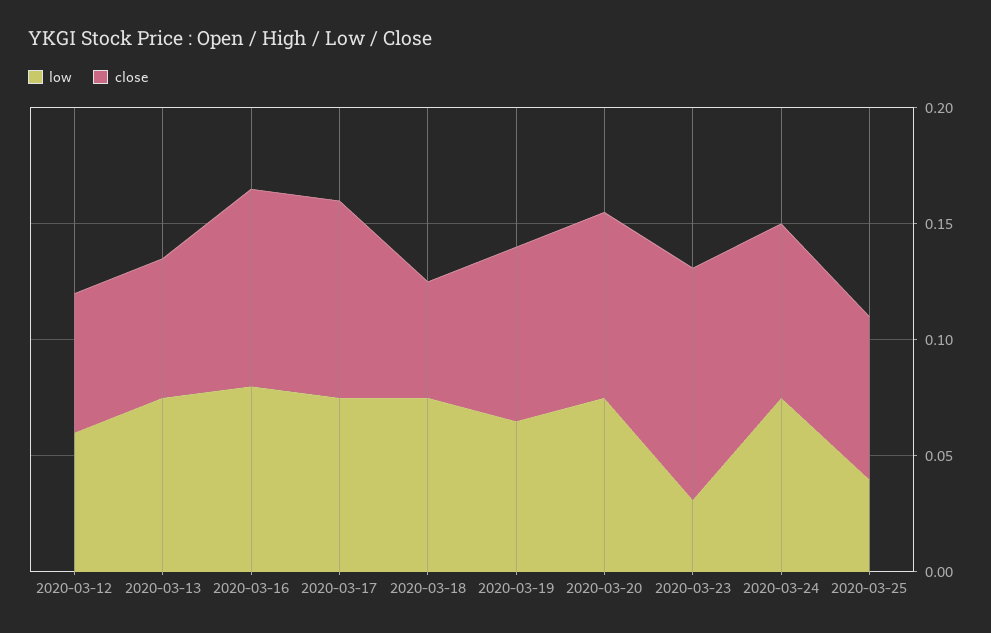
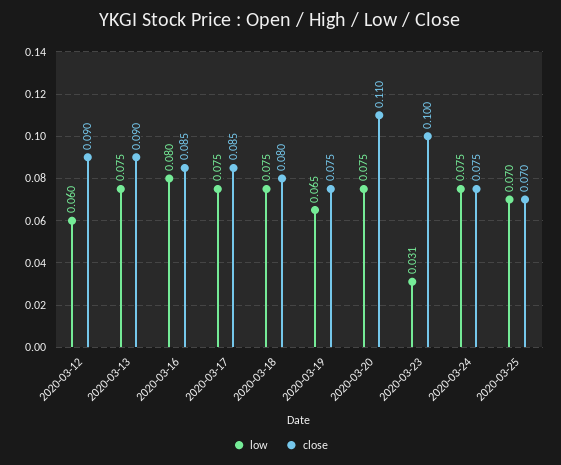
  {
    "low": {
      "2020-03-12": 0.06,
      "2020-03-13": 0.075,
      "2020-03-16": 0.08,
      "2020-03-17": 0.075,
      "2020-03-18": 0.075,
      "2020-03-19": 0.065,
      "2020-03-20": 0.075,
      "2020-03-23": 0.031,
      "2020-03-24": 0.075,
-     "2020-03-25": 0.04
+     "2020-03-25": 0.07
    },
    "close": {
-     "2020-03-12": 0.06,
+     "2020-03-12": 0.09,
-     "2020-03-13": 0.06,
+     "2020-03-13": 0.09,
      "2020-03-16": 0.085,
      "2020-03-17": 0.085,
-     "2020-03-18": 0.05,
+     "2020-03-18": 0.08,
      "2020-03-19": 0.075,
-     "2020-03-20": 0.08,
+     "2020-03-20": 0.11,
      "2020-03-23": 0.1,
      "2020-03-24": 0.075,
      "2020-03-25": 0.07
    }
  }

